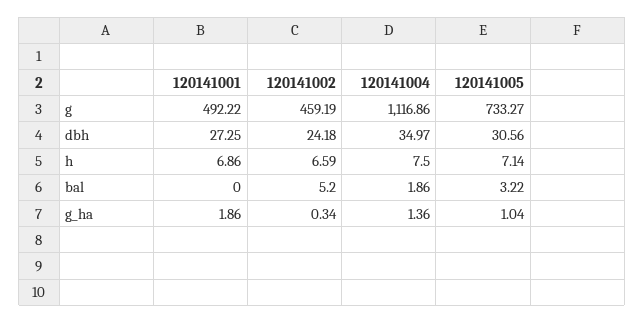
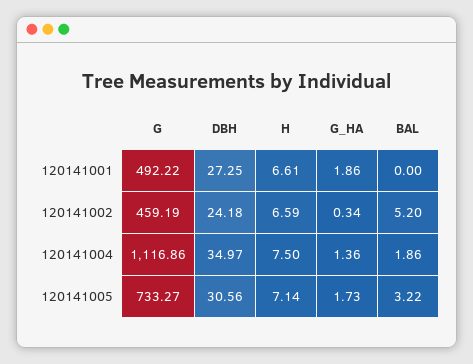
  {
    "120141001": {
      "g": 492.22,
      "dbh": 27.25,
-     "h": 6.86,
+     "h": 6.61,
      "bal": 0,
      "g_ha": 1.86
    },
    "120141002": {
      "g": 459.19,
      "dbh": 24.18,
      "h": 6.59,
      "bal": 5.2,
      "g_ha": 0.34
    },
    "120141004": {
      "g": 1116.86,
      "dbh": 34.97,
      "h": 7.5,
      "bal": 1.86,
      "g_ha": 1.36
    },
    "120141005": {
      "g": 733.27,
      "dbh": 30.56,
      "h": 7.14,
      "bal": 3.22,
-     "g_ha": 1.04
+     "g_ha": 1.73
    }
  }

